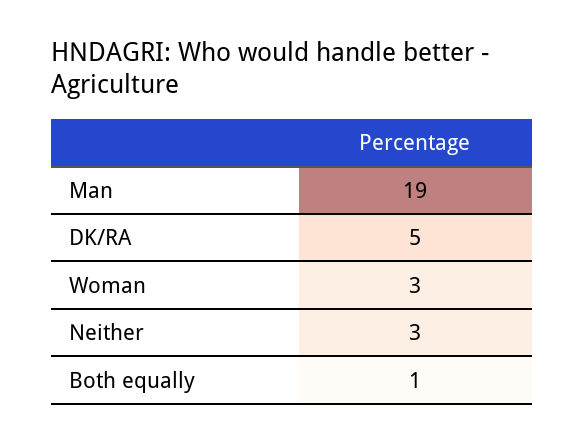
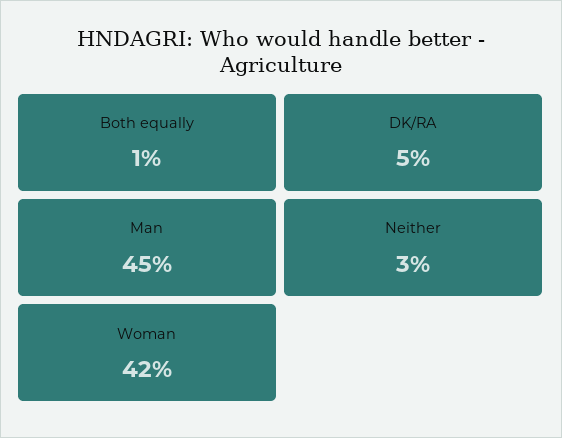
  {
-   "Man": 19,
+   "Man": 45,
    "DK/RA": 5,
-   "Woman": 3,
+   "Woman": 42,
    "Neither": 3,
    "Both equally": 1
  }

